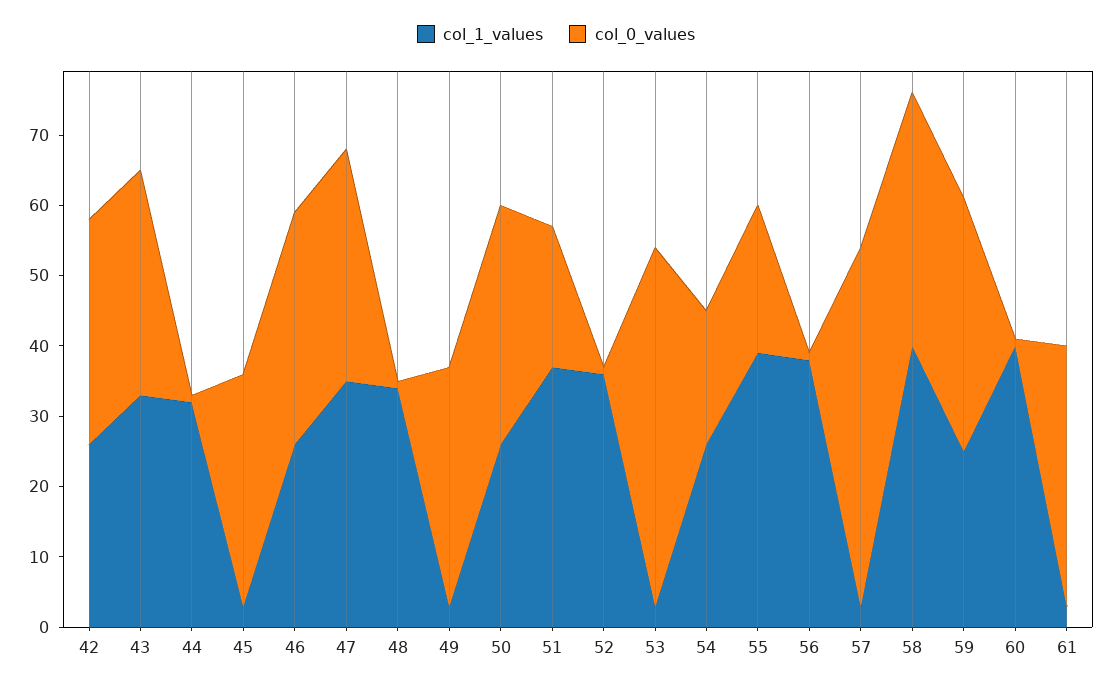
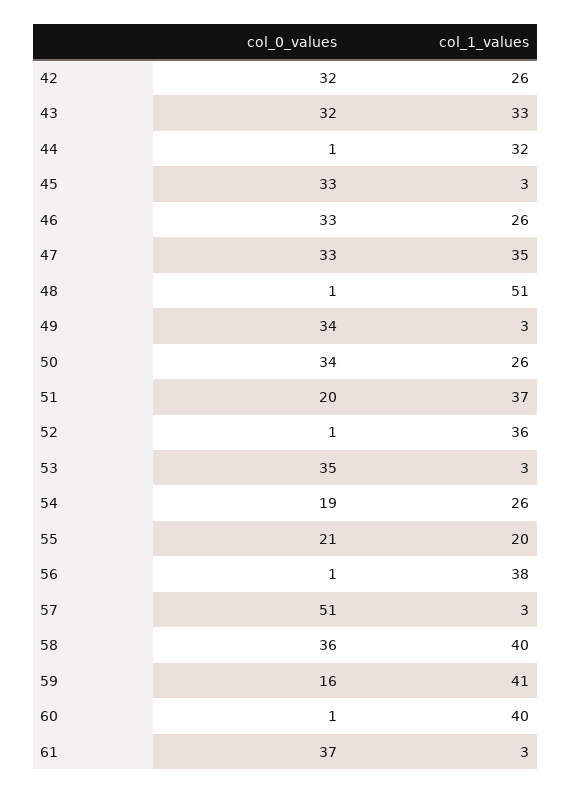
  {
    "col_1_values": {
      "42": 26,
      "43": 33,
      "44": 32,
      "45": 3,
      "46": 26,
      "47": 35,
-     "48": 35,
+     "48": 51,
      "49": 3,
      "50": 26,
      "51": 37,
      "52": 36,
      "53": 3,
      "54": 26,
-     "55": 40,
+     "55": 20,
      "56": 38,
      "57": 3,
      "58": 40,
-     "59": 25,
+     "59": 41,
      "60": 40,
      "61": 3
    },
    "col_0_values": {
      "42": 32,
      "43": 32,
      "44": 1,
      "45": 33,
      "46": 33,
      "47": 33,
      "48": 1,
      "49": 34,
      "50": 34,
      "51": 20,
      "52": 1,
-     "53": 50,
+     "53": 35,
      "54": 19,
      "55": 21,
      "56": 1,
      "57": 51,
      "58": 36,
-     "59": 35,
+     "59": 16,
      "60": 1,
      "61": 37
    }
  }

